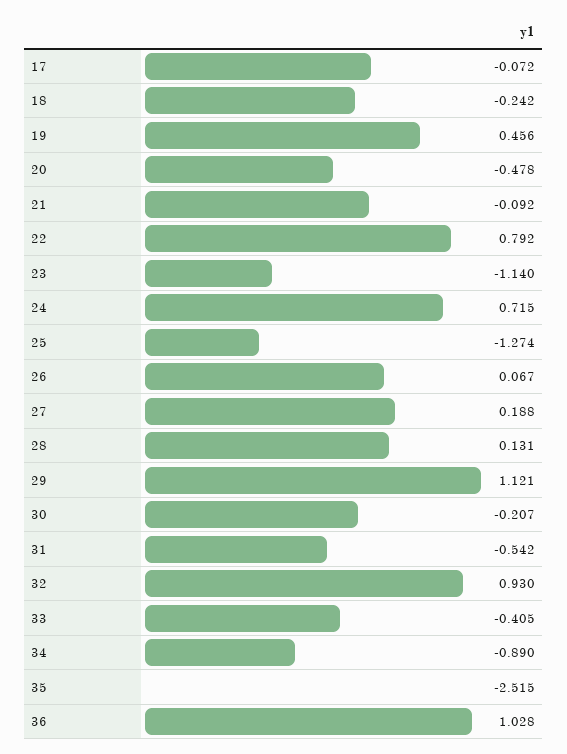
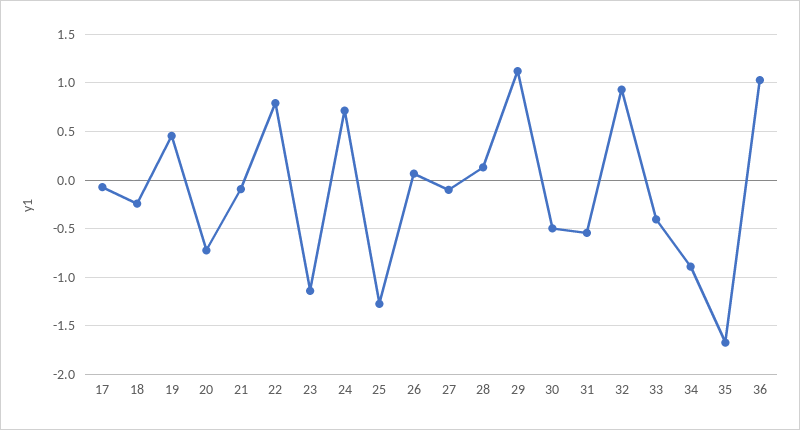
  {
    "17": -0.072,
    "18": -0.242,
    "19": 0.456,
-   "20": -0.478,
+   "20": -0.7,
    "21": -0.092,
    "22": 0.792,
    "23": -1.14,
    "24": 0.715,
    "25": -1.274,
    "26": 0.067,
-   "27": 0.188,
+   "27": -0.1,
    "28": 0.131,
    "29": 1.121,
-   "30": -0.207,
+   "30": -0.5,
    "31": -0.542,
    "32": 0.93,
    "33": -0.405,
    "34": -0.89,
-   "35": -2.515,
+   "35": -1.7,
    "36": 1.028
  }

